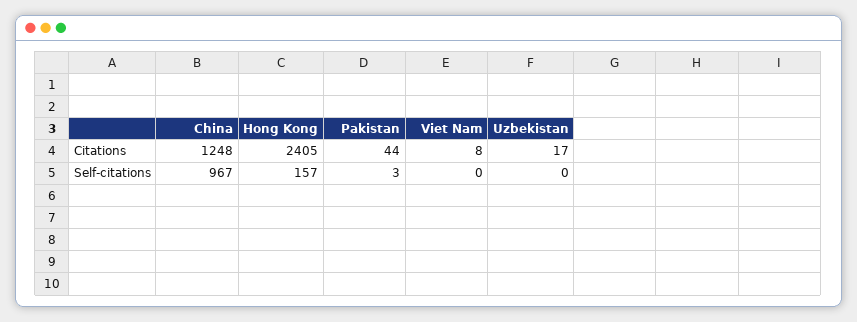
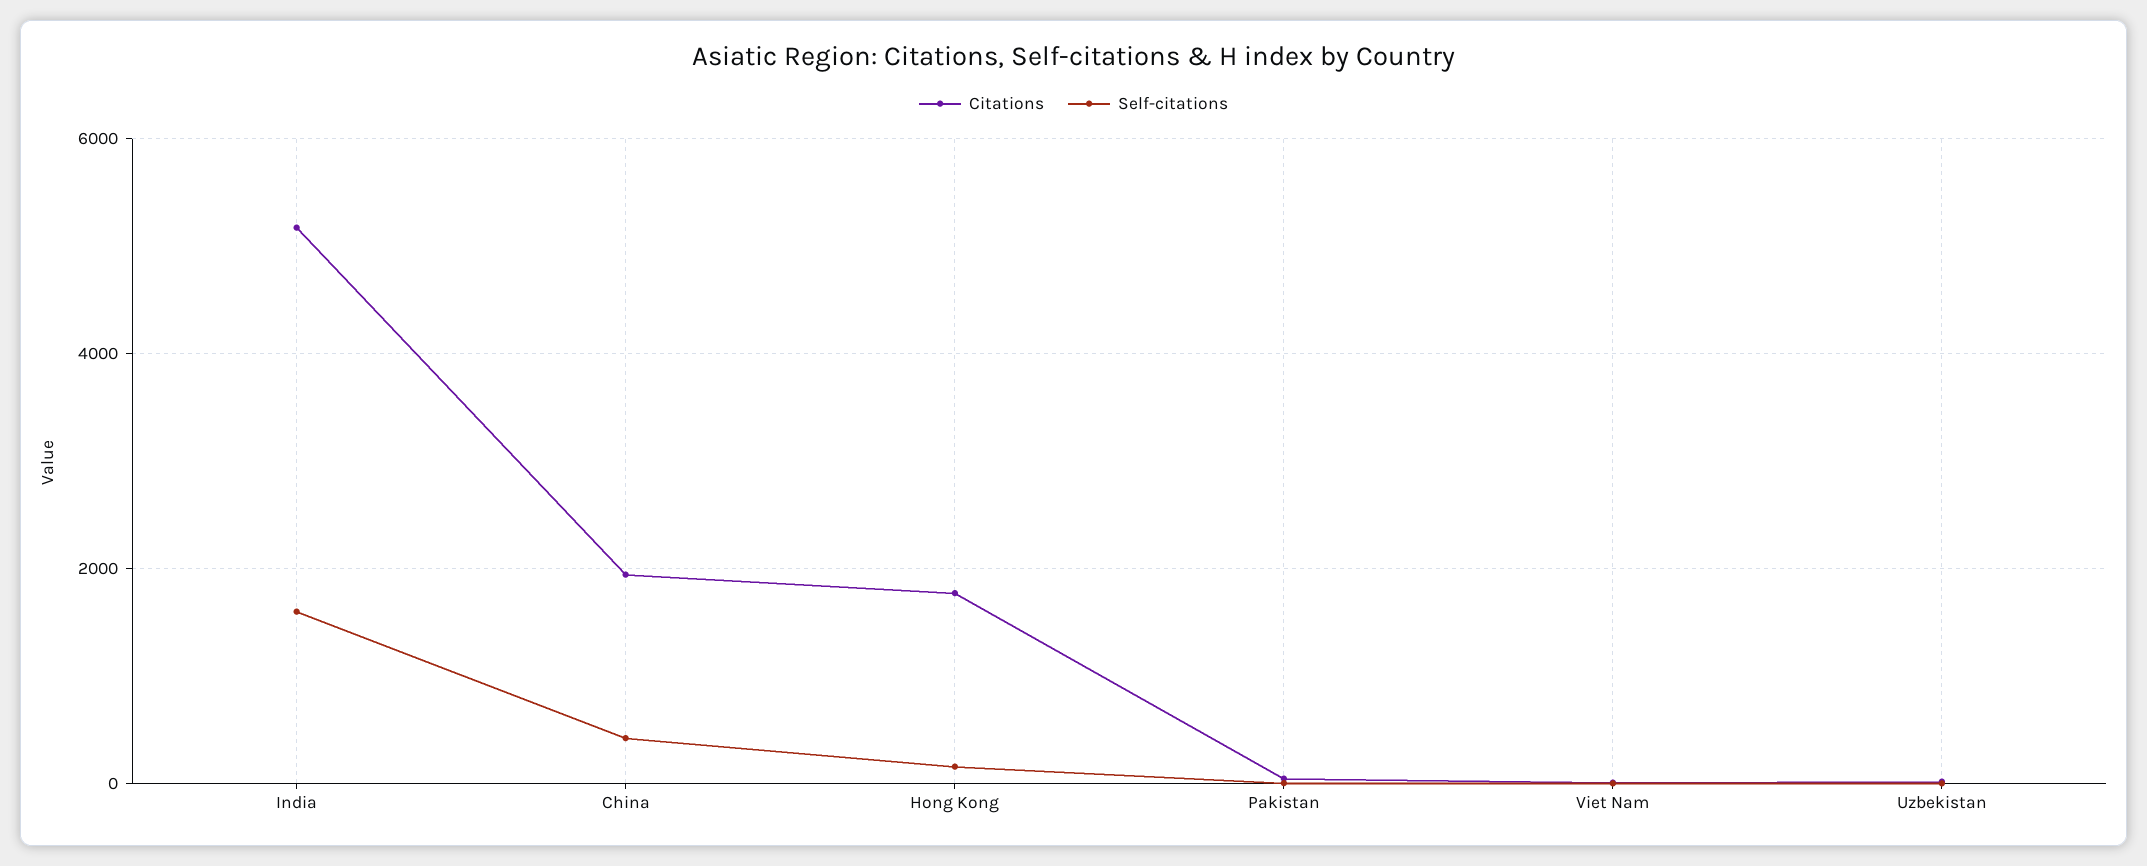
  {
    "Citations": {
-     "China": 1248,
+     "China": 2000,
-     "Hong Kong": 2405,
+     "Hong Kong": 1800,
      "Pakistan": 44,
      "Viet Nam": 8,
-     "Uzbekistan": 17
+     "Uzbekistan": 17,
+     "India": 5200
    },
    "Self-citations": {
-     "China": 967,
+     "China": 400,
      "Hong Kong": 157,
      "Pakistan": 3,
      "Viet Nam": 0,
-     "Uzbekistan": 0
+     "Uzbekistan": 0,
+     "India": 1600
    }
  }

